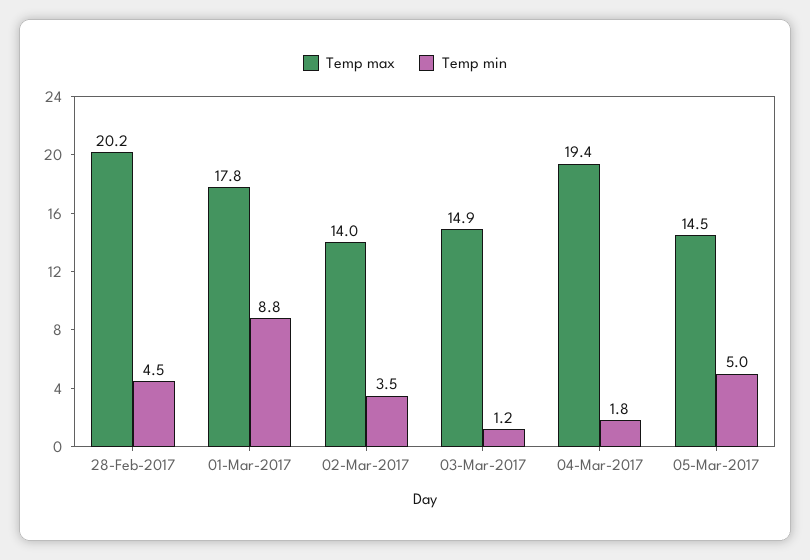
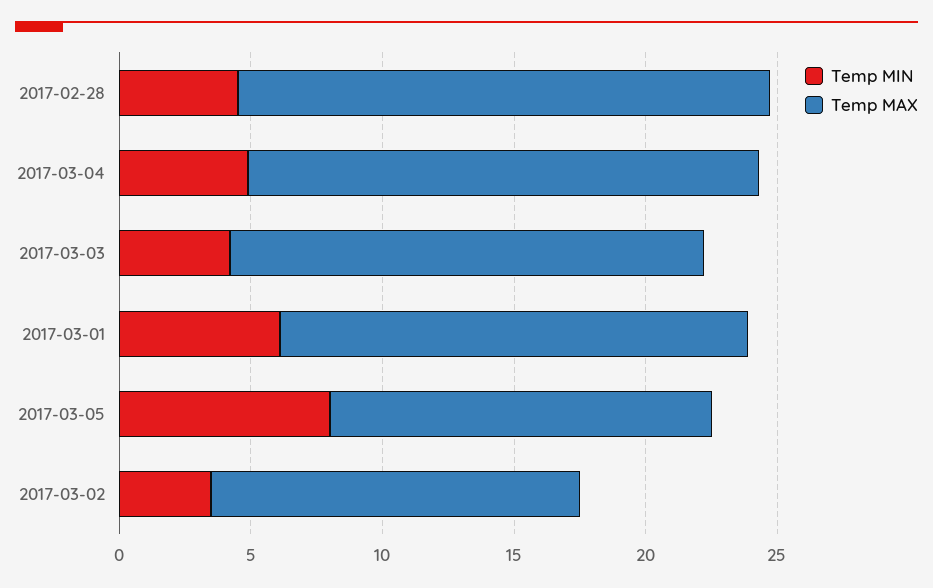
  {
    "Temp max": {
      "28-Feb-2017": 20.2,
      "01-Mar-2017": 17.8,
      "02-Mar-2017": 14,
-     "03-Mar-2017": 14.9,
+     "03-Mar-2017": 18,
      "04-Mar-2017": 19.4,
      "05-Mar-2017": 14.5
    },
    "Temp min": {
      "28-Feb-2017": 4.5,
-     "01-Mar-2017": 8.8,
+     "01-Mar-2017": 6,
      "02-Mar-2017": 3.5,
-     "03-Mar-2017": 1.2,
+     "03-Mar-2017": 4,
-     "04-Mar-2017": 1.8,
+     "04-Mar-2017": 5,
-     "05-Mar-2017": 5
+     "05-Mar-2017": 8
    }
  }

